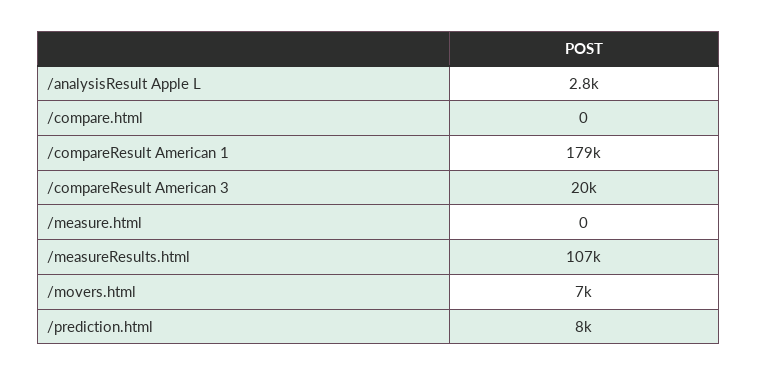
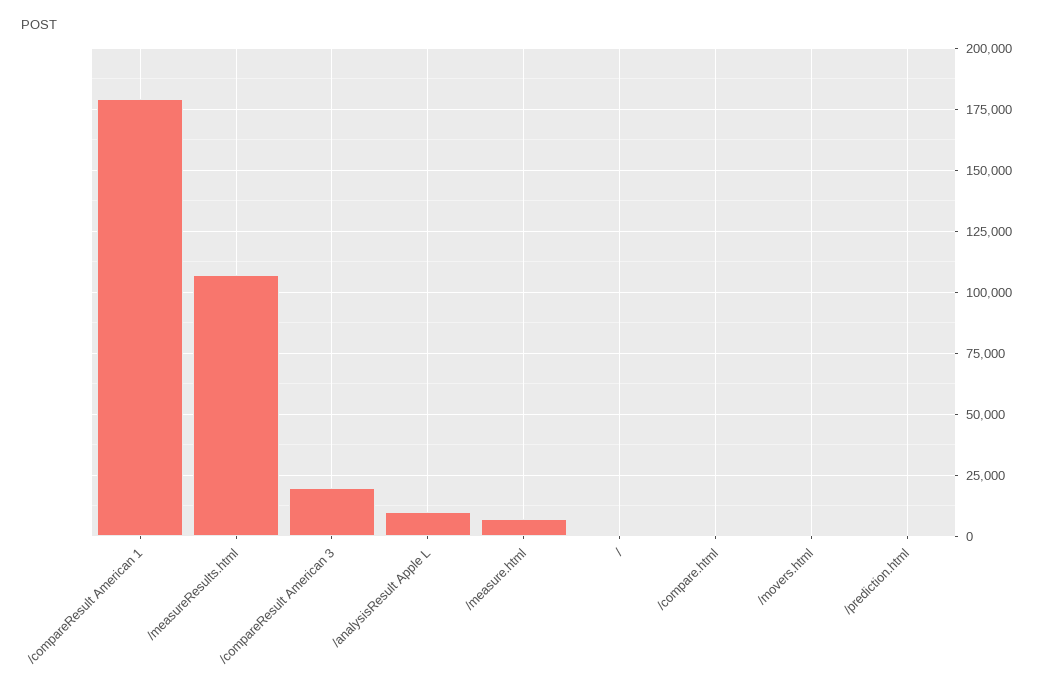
  {
-   "/analysisResult Apple L": 2800,
+   "/analysisResult Apple L": 10000,
    "/compare.html": 0,
    "/compareResult American 1": 179000,
    "/compareResult American 3": 20000,
-   "/measure.html": 0,
+   "/measure.html": 7500,
    "/measureResults.html": 107000,
-   "/movers.html": 7000,
+   "/movers.html": 0,
-   "/prediction.html": 8000
+   "/prediction.html": 0,
+   "/": 0
  }

